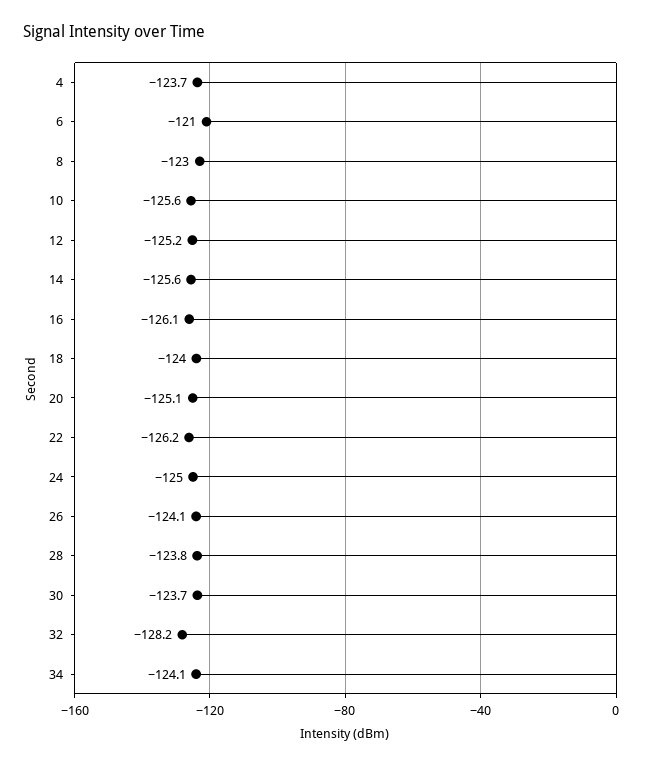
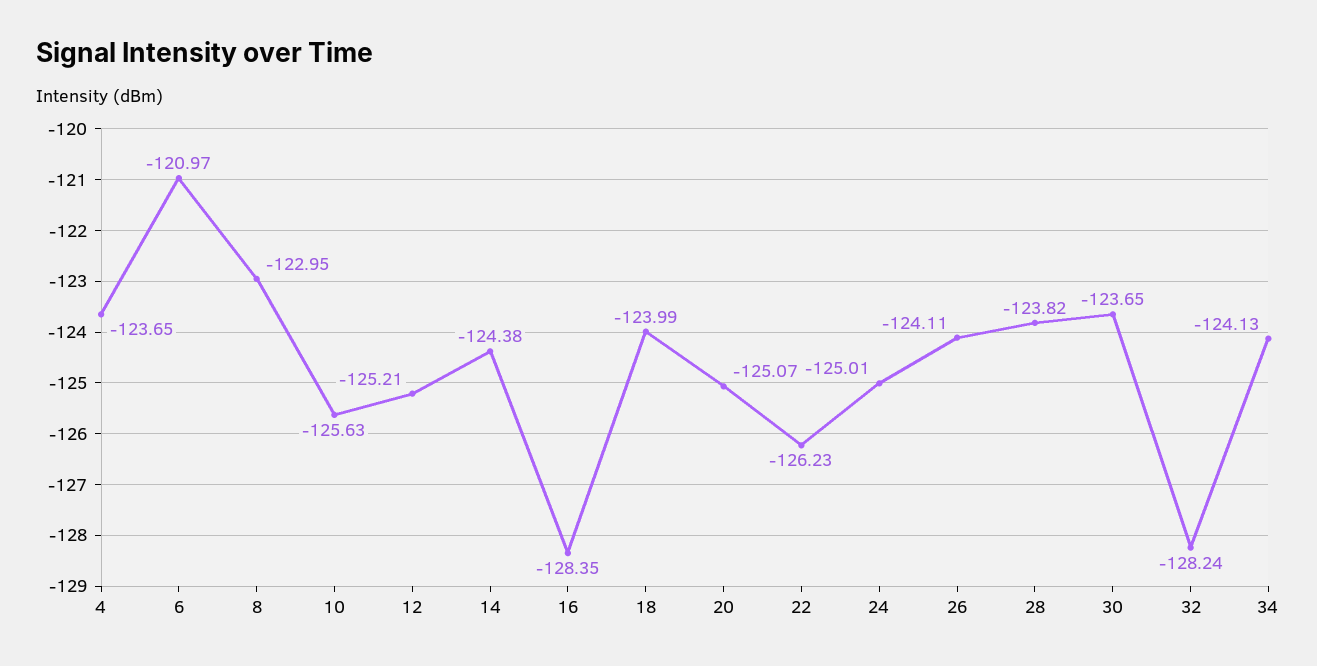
  {
    "4": -123.65,
    "6": -120.97,
    "8": -122.95,
    "10": -125.63,
    "12": -125.21,
-   "14": -125.6,
+   "14": -124.38,
-   "16": -126.1,
+   "16": -128.35,
    "18": -123.99,
    "20": -125.07,
    "22": -126.23,
    "24": -125.01,
    "26": -124.11,
    "28": -123.82,
    "30": -123.65,
    "32": -128.24,
    "34": -124.13
  }

